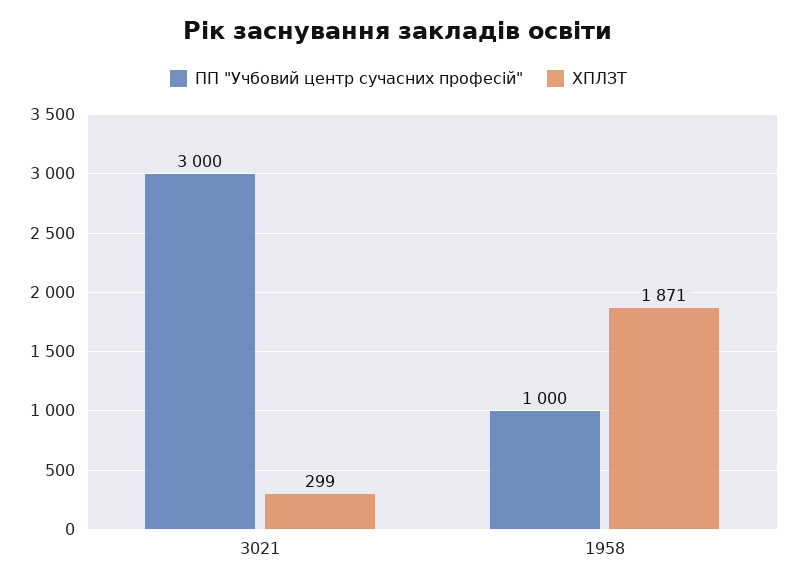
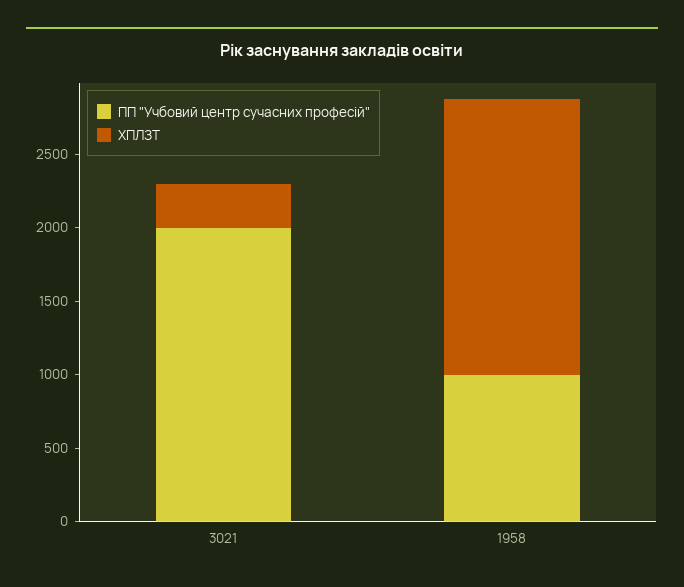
  {
    "ПП \"Учбовий центр сучасних професій\"": {
-     "3021": 3000,
+     "3021": 2000,
      "1958": 1000
    },
    "ХПЛЗТ": {
      "3021": 299,
      "1958": 1871
    }
  }

